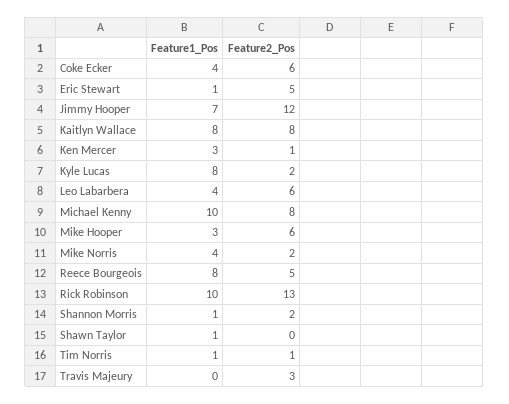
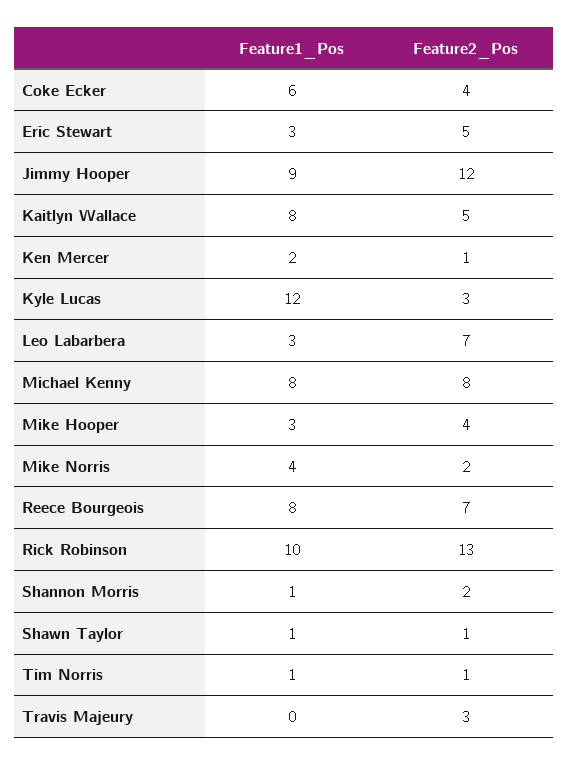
  {
    "Feature1_Pos": {
-     "Coke Ecker": 4,
+     "Coke Ecker": 6,
-     "Eric Stewart": 1,
+     "Eric Stewart": 3,
-     "Jimmy Hooper": 7,
+     "Jimmy Hooper": 9,
      "Kaitlyn Wallace": 8,
-     "Ken Mercer": 3,
+     "Ken Mercer": 2,
-     "Kyle Lucas": 8,
+     "Kyle Lucas": 12,
-     "Leo Labarbera": 4,
+     "Leo Labarbera": 3,
-     "Michael Kenny": 10,
+     "Michael Kenny": 8,
      "Mike Hooper": 3,
      "Mike Norris": 4,
      "Reece Bourgeois": 8,
      "Rick Robinson": 10,
      "Shannon Morris": 1,
      "Shawn Taylor": 1,
      "Tim Norris": 1,
      "Travis Majeury": 0
    },
    "Feature2_Pos": {
-     "Coke Ecker": 6,
+     "Coke Ecker": 4,
      "Eric Stewart": 5,
      "Jimmy Hooper": 12,
-     "Kaitlyn Wallace": 8,
+     "Kaitlyn Wallace": 5,
      "Ken Mercer": 1,
-     "Kyle Lucas": 2,
+     "Kyle Lucas": 3,
-     "Leo Labarbera": 6,
+     "Leo Labarbera": 7,
      "Michael Kenny": 8,
-     "Mike Hooper": 6,
+     "Mike Hooper": 4,
      "Mike Norris": 2,
-     "Reece Bourgeois": 5,
+     "Reece Bourgeois": 7,
      "Rick Robinson": 13,
      "Shannon Morris": 2,
-     "Shawn Taylor": 0,
+     "Shawn Taylor": 1,
      "Tim Norris": 1,
      "Travis Majeury": 3
    }
  }

